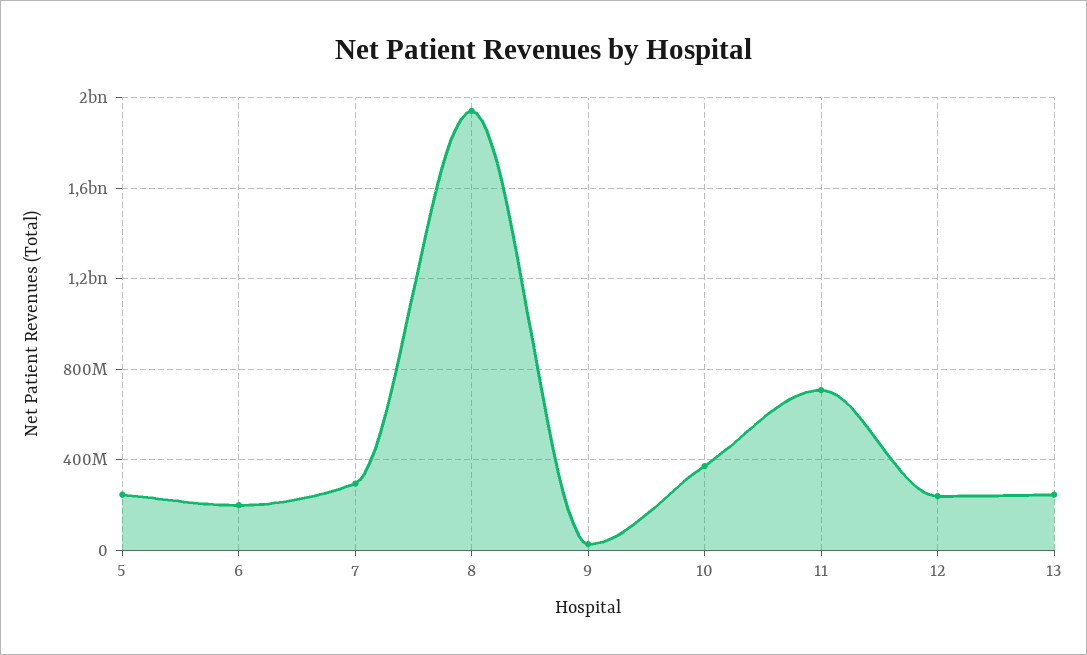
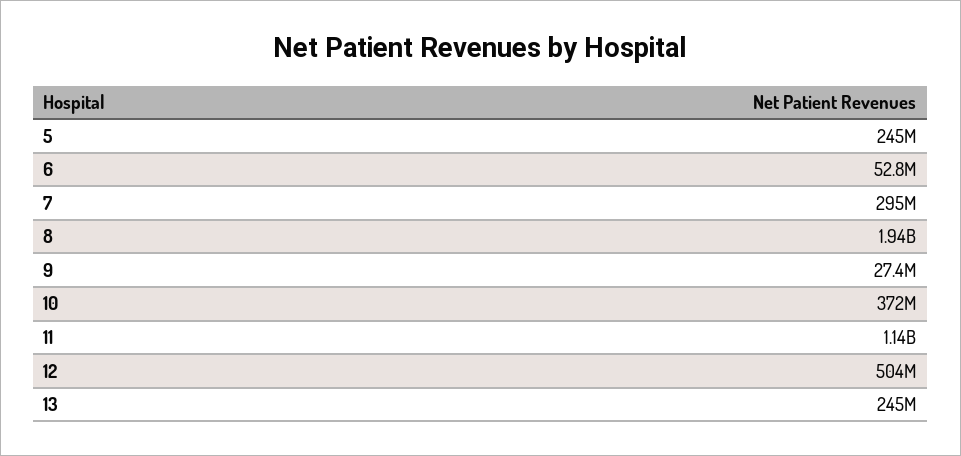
  {
    "5": 245000000,
-   "6": 200000000,
+   "6": 52800000,
    "7": 295000000,
    "8": 1940000000,
    "9": 27400000,
    "10": 372000000,
-   "11": 700000000,
+   "11": 1140000000,
-   "12": 250000000,
+   "12": 504000000,
    "13": 245000000
  }

